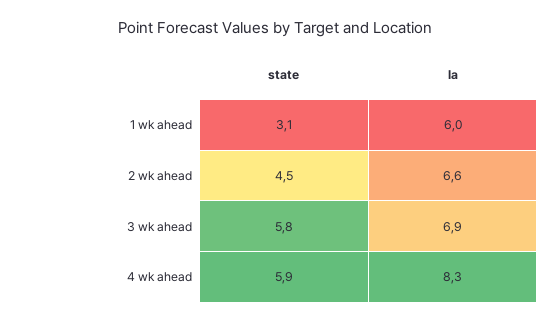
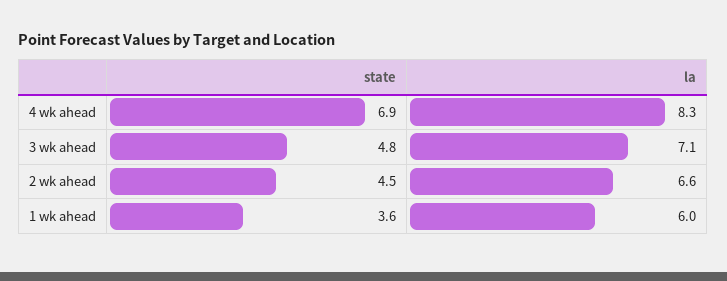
  {
    "state": {
-     "1 wk ahead": 3.1,
+     "1 wk ahead": 3.6,
      "2 wk ahead": 4.5,
-     "3 wk ahead": 5.8,
+     "3 wk ahead": 4.8,
-     "4 wk ahead": 5.9
+     "4 wk ahead": 6.9
    },
    "la": {
      "1 wk ahead": 6,
      "2 wk ahead": 6.6,
-     "3 wk ahead": 6.9,
+     "3 wk ahead": 7.1,
      "4 wk ahead": 8.3
    }
  }

